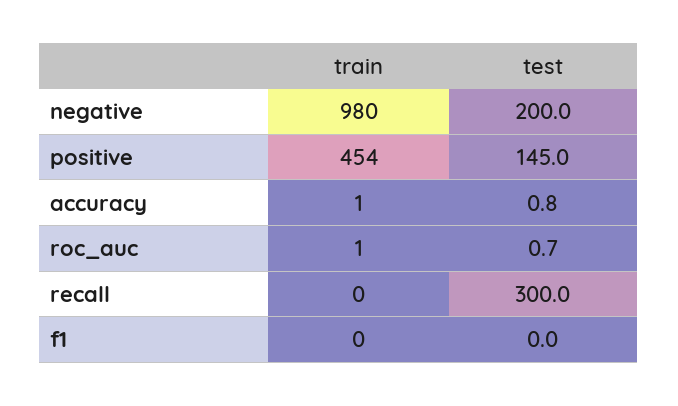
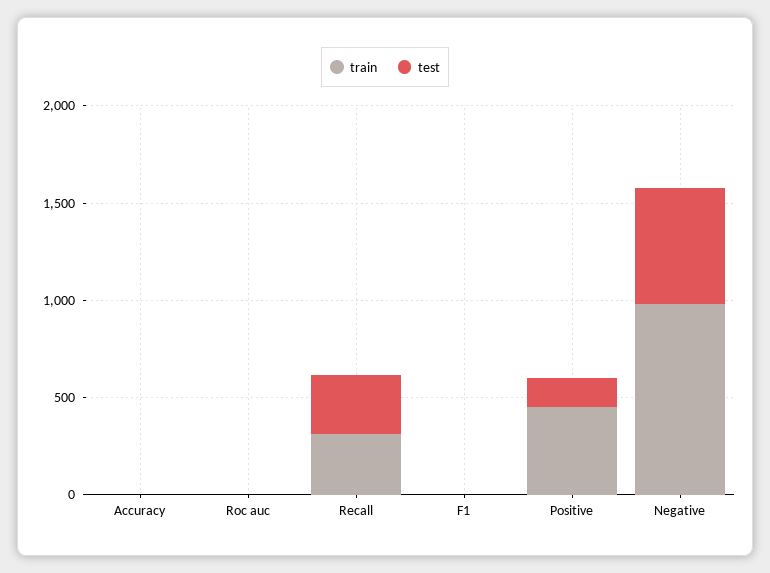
  {
    "train": {
      "negative": 980,
      "positive": 454,
      "accuracy": 1,
      "roc_auc": 1,
-     "recall": 0,
+     "recall": 300,
      "f1": 0
    },
    "test": {
-     "negative": 200,
+     "negative": 600,
      "positive": 145,
      "accuracy": 0.8,
      "roc_auc": 0.7,
      "recall": 300,
      "f1": 0
    }
  }

